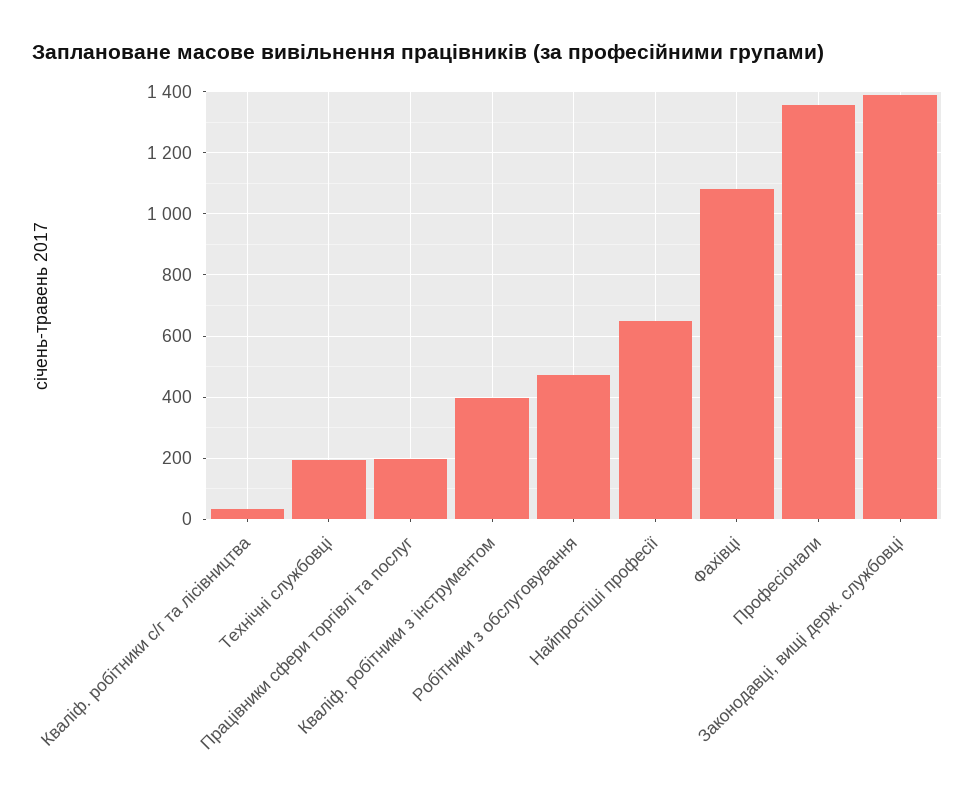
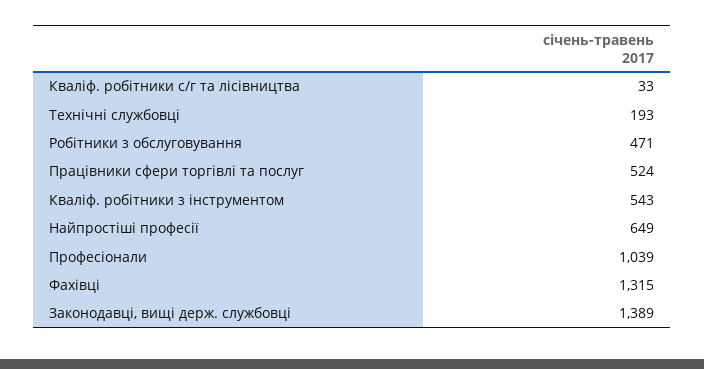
  {
    "Кваліф. робітники с/г та лісівництва": 33,
    "Технічні службовці": 193,
-   "Працівники сфери торгівлі та послуг": 200,
+   "Працівники сфери торгівлі та послуг": 524,
-   "Кваліф. робітники з інструментом": 400,
+   "Кваліф. робітники з інструментом": 543,
    "Робітники з обслуговування": 471,
    "Найпростіші професії": 649,
-   "Фахівці": 1080,
+   "Фахівці": 1315,
-   "Професіонали": 1360,
+   "Професіонали": 1039,
    "Законодавці, вищі держ. службовці": 1389
  }

